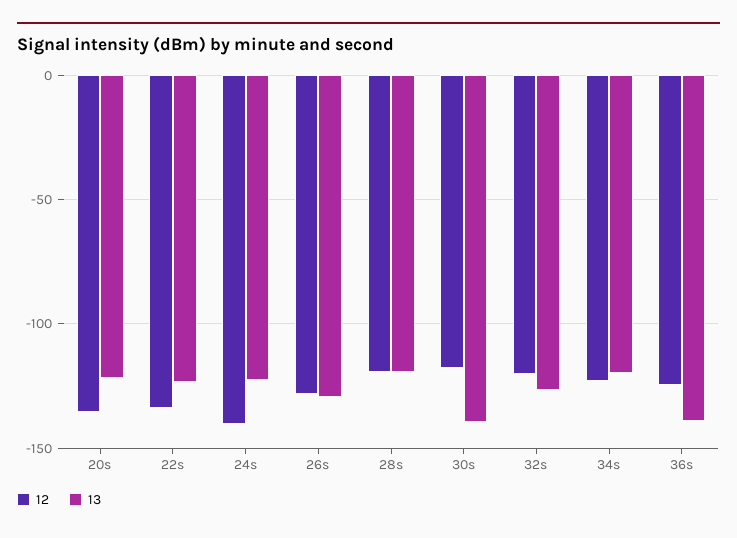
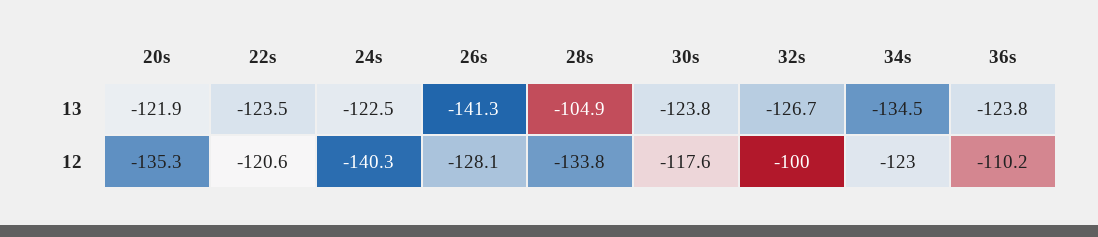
  {
    "12": {
      "20s": -135.3,
-     "22s": -135,
+     "22s": -120.6,
      "24s": -140.3,
      "26s": -128.1,
-     "28s": -120,
+     "28s": -133.8,
      "30s": -117.6,
-     "32s": -120,
+     "32s": -100,
      "34s": -123,
-     "36s": -125
+     "36s": -110.2
    },
    "13": {
      "20s": -121.9,
      "22s": -123.5,
      "24s": -122.5,
-     "26s": -130,
+     "26s": -141.3,
-     "28s": -120,
+     "28s": -104.9,
-     "30s": -140,
+     "30s": -123.8,
      "32s": -126.7,
-     "34s": -120,
+     "34s": -134.5,
-     "36s": -140
+     "36s": -123.8
    }
  }

